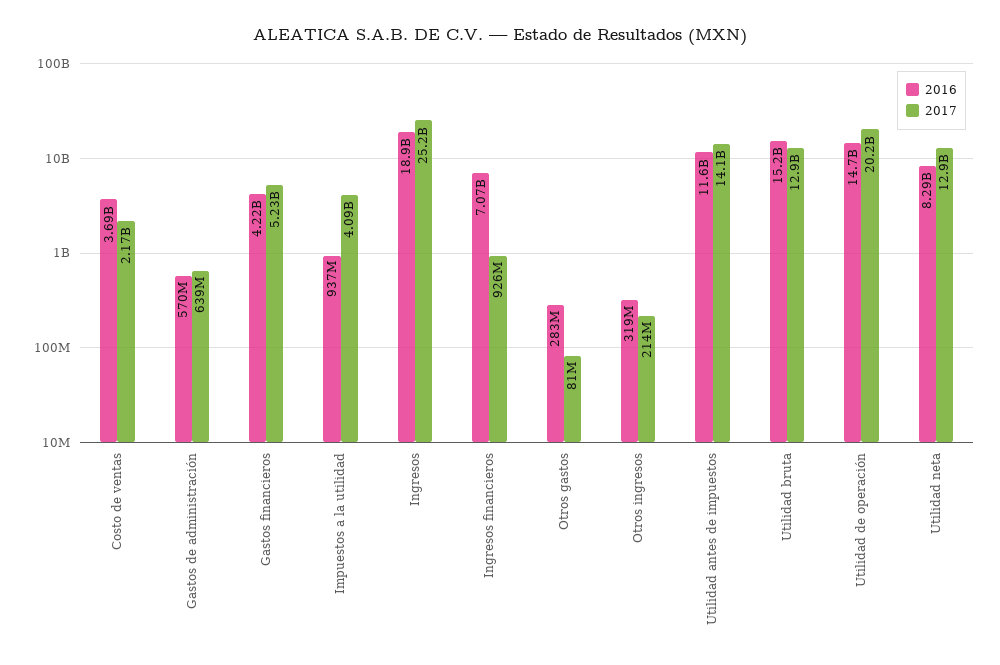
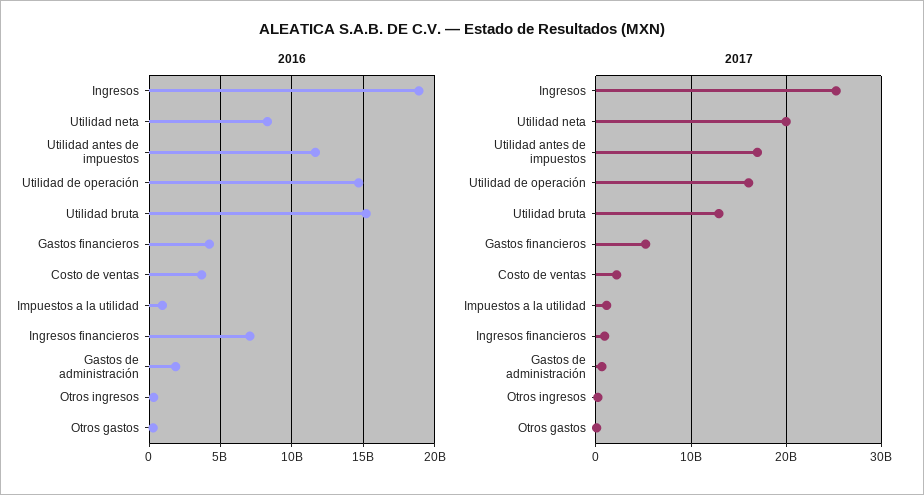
  {
    "2016": {
      "Costo de ventas": 3690000000,
-     "Gastos de administración": 570000000,
+     "Gastos de administración": 2000000000,
      "Gastos financieros": 4220000000,
      "Impuestos a la utilidad": 937000000,
      "Ingresos": 18900000000,
      "Ingresos financieros": 7070000000,
      "Otros gastos": 283000000,
      "Otros ingresos": 319000000,
      "Utilidad antes de impuestos": 11600000000,
      "Utilidad bruta": 15200000000,
      "Utilidad de operación": 14700000000,
      "Utilidad neta": 8290000000
    },
    "2017": {
      "Costo de ventas": 2170000000,
      "Gastos de administración": 639000000,
      "Gastos financieros": 5230000000,
-     "Impuestos a la utilidad": 4090000000,
+     "Impuestos a la utilidad": 1000000000,
      "Ingresos": 25200000000,
      "Ingresos financieros": 926000000,
      "Otros gastos": 81000000,
      "Otros ingresos": 214000000,
-     "Utilidad antes de impuestos": 14100000000,
+     "Utilidad antes de impuestos": 17000000000,
      "Utilidad bruta": 12900000000,
-     "Utilidad de operación": 20200000000,
+     "Utilidad de operación": 16000000000,
-     "Utilidad neta": 12900000000
+     "Utilidad neta": 20000000000
    }
  }

